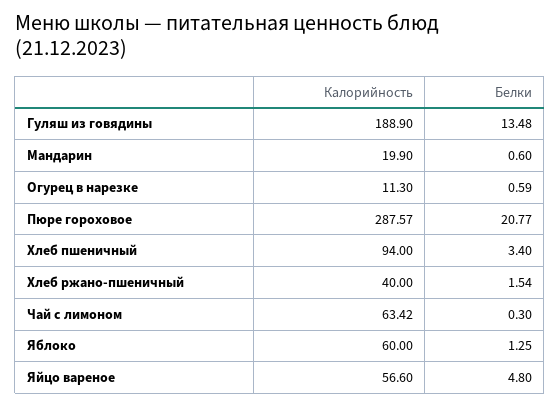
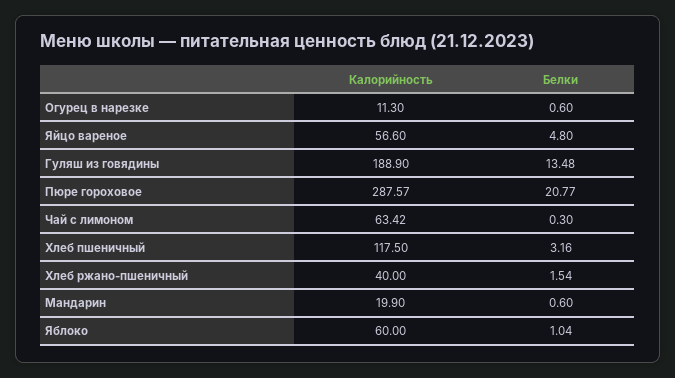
  {
    "Калорийность": {
      "Гуляш из говядины": 188.9,
      "Мандарин": 19.9,
      "Огурец в нарезке": 11.3,
      "Пюре гороховое": 287.57,
-     "Хлеб пшеничный": 94,
+     "Хлеб пшеничный": 117.5,
      "Хлеб ржано-пшеничный": 40,
      "Чай с лимоном": 63.42,
      "Яблоко": 60,
      "Яйцо вареное": 56.6
    },
    "Белки": {
      "Гуляш из говядины": 13.48,
      "Мандарин": 0.6,
-     "Огурец в нарезке": 0.59,
+     "Огурец в нарезке": 0.6,
      "Пюре гороховое": 20.77,
-     "Хлеб пшеничный": 3.4,
+     "Хлеб пшеничный": 3.16,
      "Хлеб ржано-пшеничный": 1.54,
      "Чай с лимоном": 0.3,
-     "Яблоко": 1.25,
+     "Яблоко": 1.04,
      "Яйцо вареное": 4.8
    }
  }

